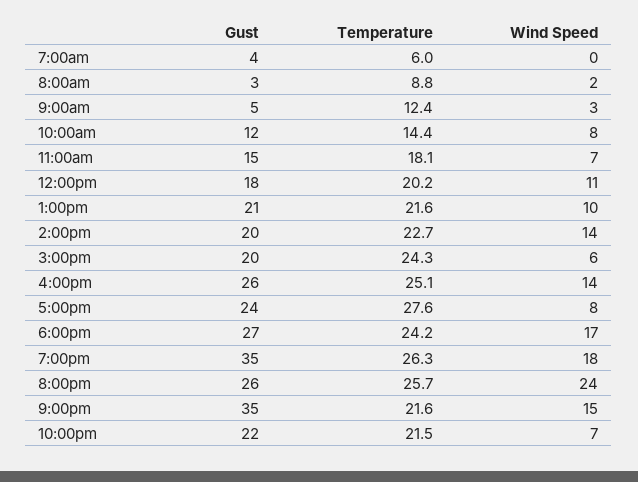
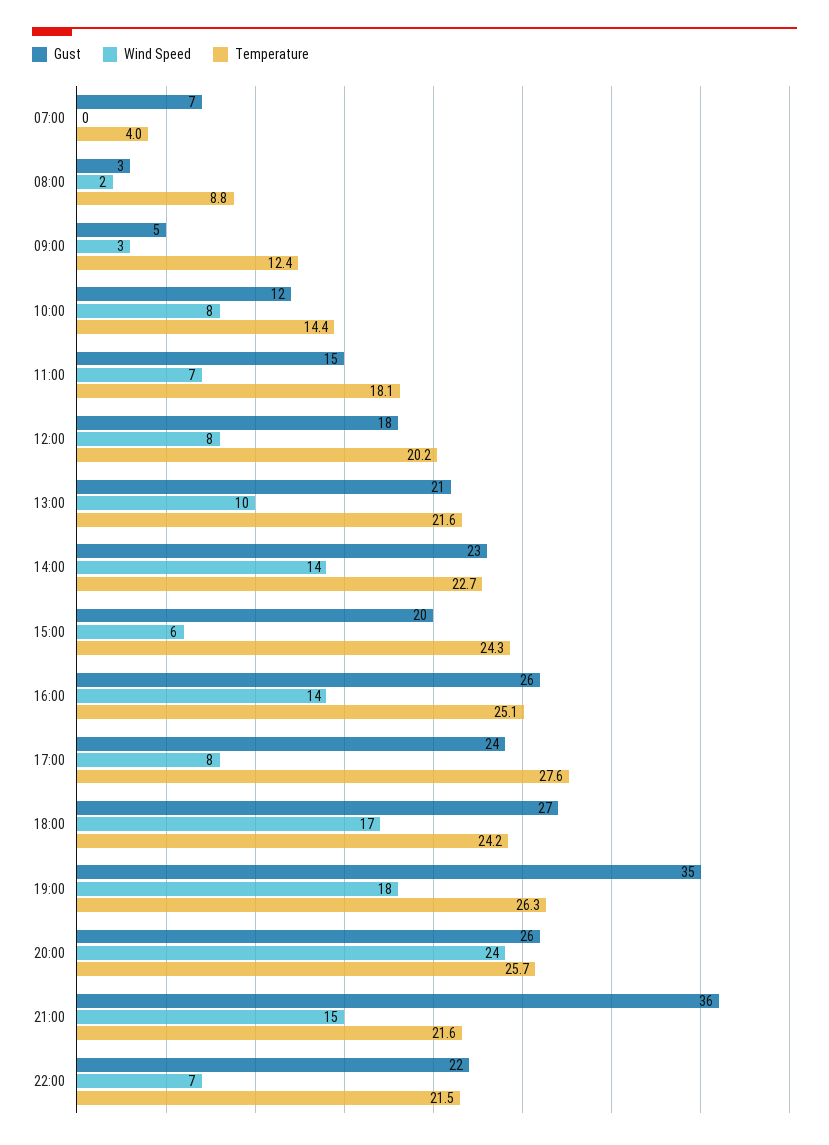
  {
    "Gust": {
-     "7:00am": 4,
+     "7:00am": 7,
      "8:00am": 3,
      "9:00am": 5,
      "10:00am": 12,
      "11:00am": 15,
      "12:00pm": 18,
      "1:00pm": 21,
-     "2:00pm": 20,
+     "2:00pm": 23,
      "3:00pm": 20,
      "4:00pm": 26,
      "5:00pm": 24,
      "6:00pm": 27,
      "7:00pm": 35,
      "8:00pm": 26,
-     "9:00pm": 35,
+     "9:00pm": 36,
      "10:00pm": 22
    },
    "Temperature": {
-     "7:00am": 6,
+     "7:00am": 4,
      "8:00am": 8.8,
      "9:00am": 12.4,
      "10:00am": 14.4,
      "11:00am": 18.1,
      "12:00pm": 20.2,
      "1:00pm": 21.6,
      "2:00pm": 22.7,
      "3:00pm": 24.3,
      "4:00pm": 25.1,
      "5:00pm": 27.6,
      "6:00pm": 24.2,
      "7:00pm": 26.3,
      "8:00pm": 25.7,
      "9:00pm": 21.6,
      "10:00pm": 21.5
    },
    "Wind Speed": {
      "7:00am": 0,
      "8:00am": 2,
      "9:00am": 3,
      "10:00am": 8,
      "11:00am": 7,
-     "12:00pm": 11,
+     "12:00pm": 8,
      "1:00pm": 10,
      "2:00pm": 14,
      "3:00pm": 6,
      "4:00pm": 14,
      "5:00pm": 8,
      "6:00pm": 17,
      "7:00pm": 18,
      "8:00pm": 24,
      "9:00pm": 15,
      "10:00pm": 7
    }
  }

